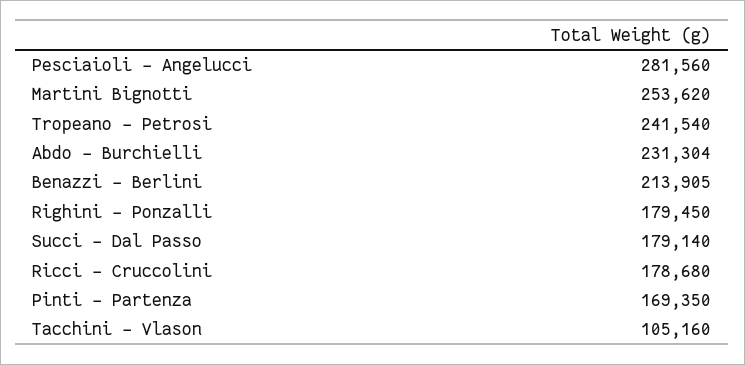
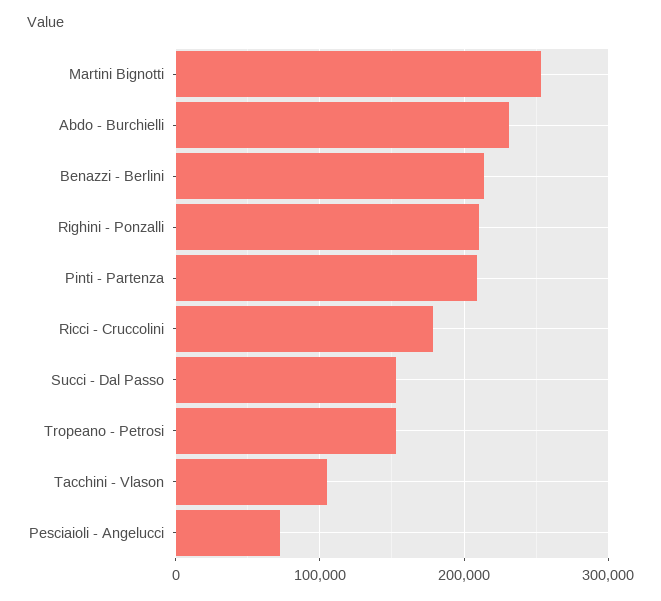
  {
-   "Pesciaioli - Angelucci": 281560,
+   "Pesciaioli - Angelucci": 70000,
    "Martini Bignotti": 253620,
-   "Tropeano - Petrosi": 241540,
+   "Tropeano - Petrosi": 150000,
    "Abdo - Burchielli": 231304,
    "Benazzi - Berlini": 213905,
-   "Righini - Ponzalli": 179450,
+   "Righini - Ponzalli": 210000,
-   "Succi - Dal Passo": 179140,
+   "Succi - Dal Passo": 150000,
    "Ricci - Cruccolini": 178680,
-   "Pinti - Partenza": 169350,
+   "Pinti - Partenza": 210000,
    "Tacchini - Vlason": 105160
  }

